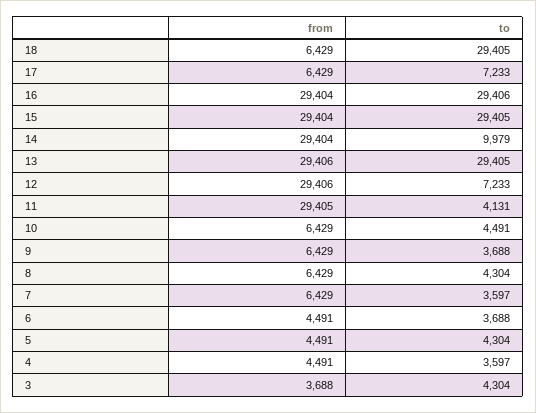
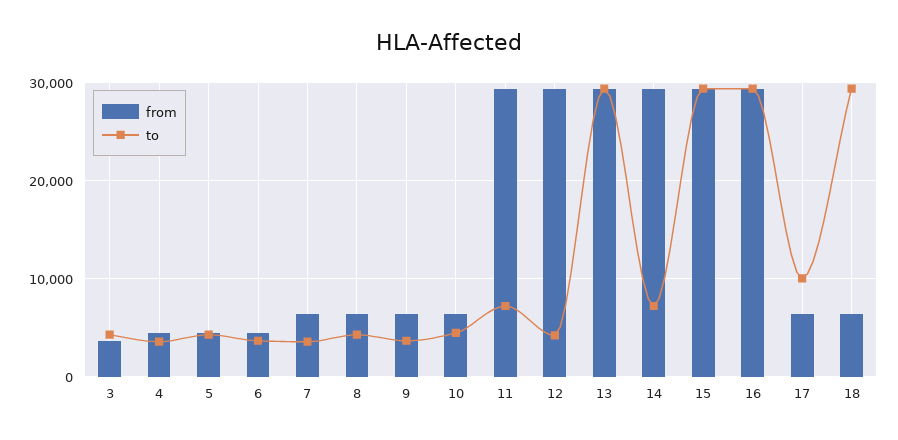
  {
    "from": {
      "18": 6429,
      "17": 6429,
      "16": 29404,
      "15": 29404,
      "14": 29404,
      "13": 29406,
      "12": 29406,
      "11": 29405,
      "10": 6429,
      "9": 6429,
      "8": 6429,
      "7": 6429,
      "6": 4491,
      "5": 4491,
      "4": 4491,
      "3": 3688
    },
    "to": {
      "18": 29405,
-     "17": 7233,
+     "17": 10000,
      "16": 29406,
      "15": 29405,
-     "14": 9979,
+     "14": 7000,
      "13": 29405,
-     "12": 7233,
+     "12": 4000,
-     "11": 4131,
+     "11": 7000,
      "10": 4491,
      "9": 3688,
      "8": 4304,
      "7": 3597,
      "6": 3688,
      "5": 4304,
      "4": 3597,
      "3": 4304
    }
  }

